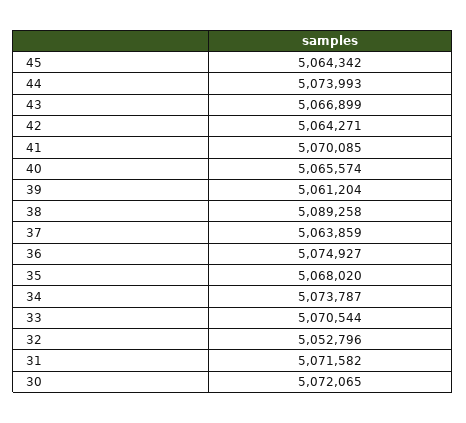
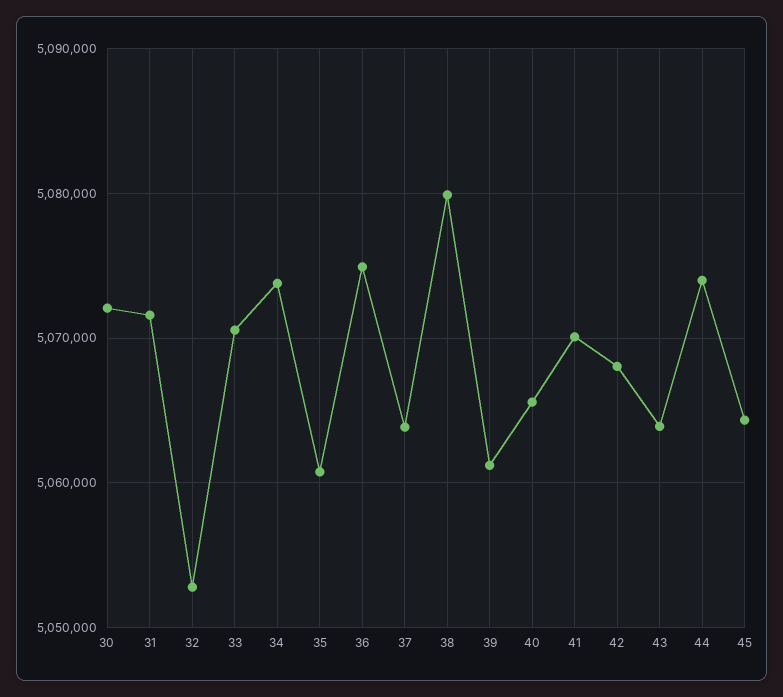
  {
    "45": 5064342,
    "44": 5073993,
-   "43": 5066899,
+   "43": 5064000,
-   "42": 5064271,
+   "42": 5068000,
    "41": 5070085,
    "40": 5065574,
    "39": 5061204,
-   "38": 5089258,
+   "38": 5080000,
    "37": 5063859,
    "36": 5074927,
-   "35": 5068020,
+   "35": 5061000,
    "34": 5073787,
    "33": 5070544,
    "32": 5052796,
    "31": 5071582,
    "30": 5072065
  }

